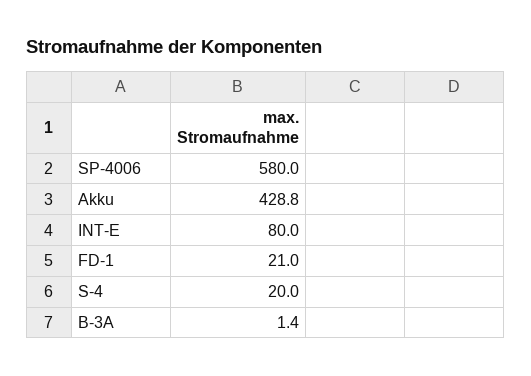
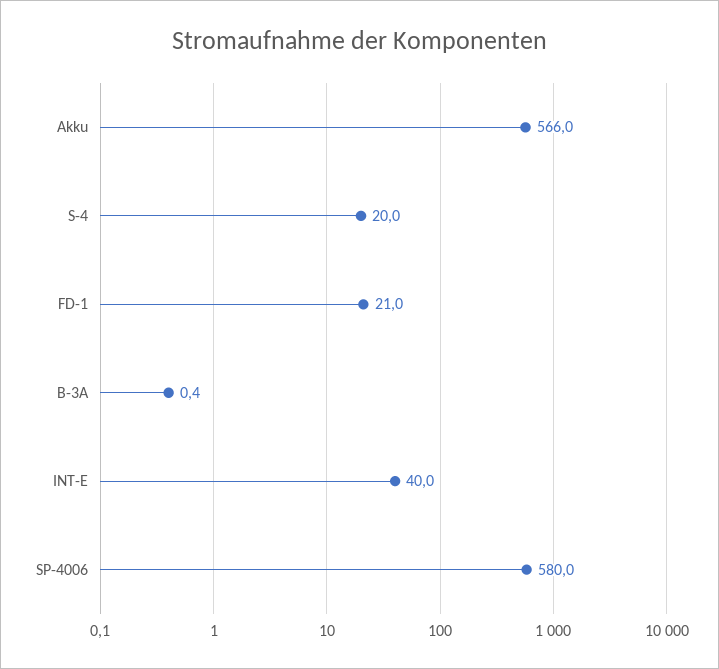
  {
    "SP-4006": 580,
-   "Akku": 428.8,
+   "Akku": 566,
-   "INT-E": 80,
+   "INT-E": 40,
    "FD-1": 21,
    "S-4": 20,
-   "B-3A": 1.4
+   "B-3A": 0.4
  }

